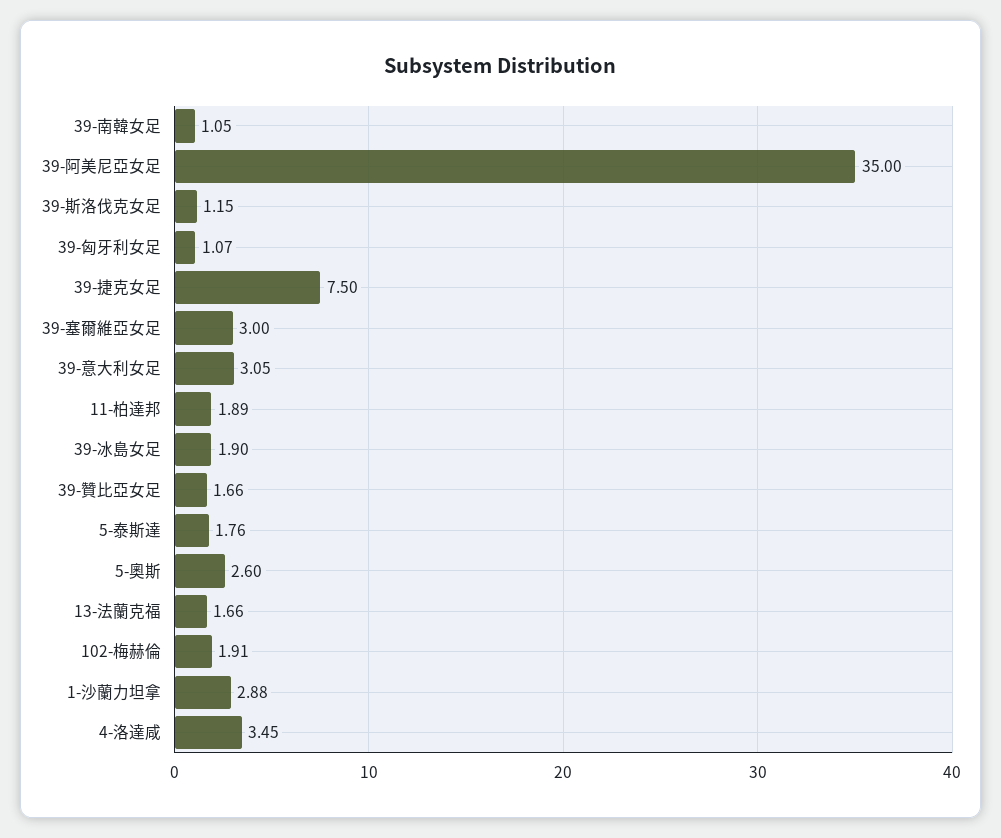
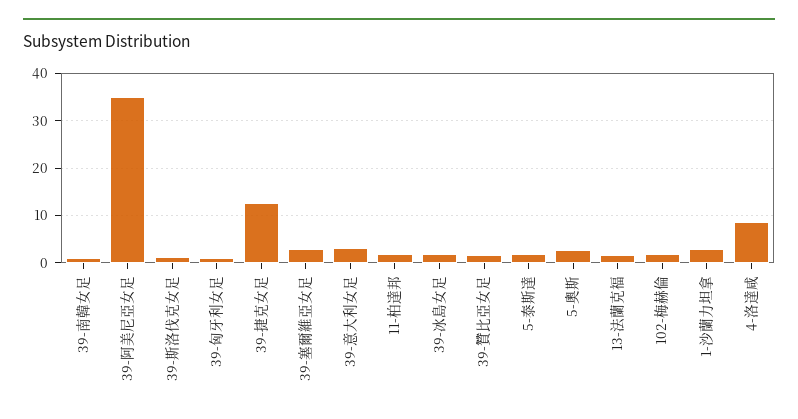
  {
    "39-南韓女足": 1.05,
    "39-阿美尼亞女足": 35,
    "39-斯洛伐克女足": 1.15,
    "39-匈牙利女足": 1.07,
-   "39-捷克女足": 7.5,
+   "39-捷克女足": 12,
    "39-塞爾維亞女足": 3,
    "39-意大利女足": 3.05,
    "11-柏達邦": 1.89,
    "39-冰島女足": 1.9,
    "39-贊比亞女足": 1.66,
    "5-泰斯達": 1.76,
    "5-奧斯": 2.6,
    "13-法蘭克福": 1.66,
    "102-梅赫倫": 1.91,
    "1-沙蘭力坦拿": 2.88,
-   "4-洛達咸": 3.45
+   "4-洛達咸": 8
  }

